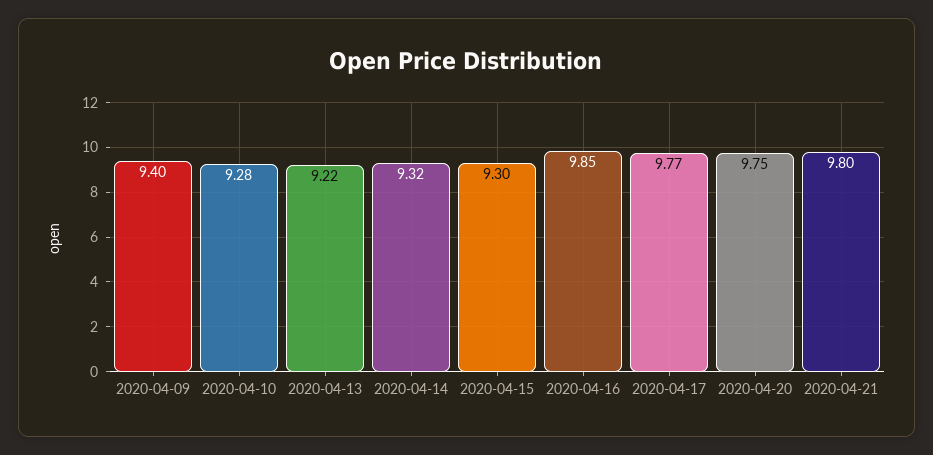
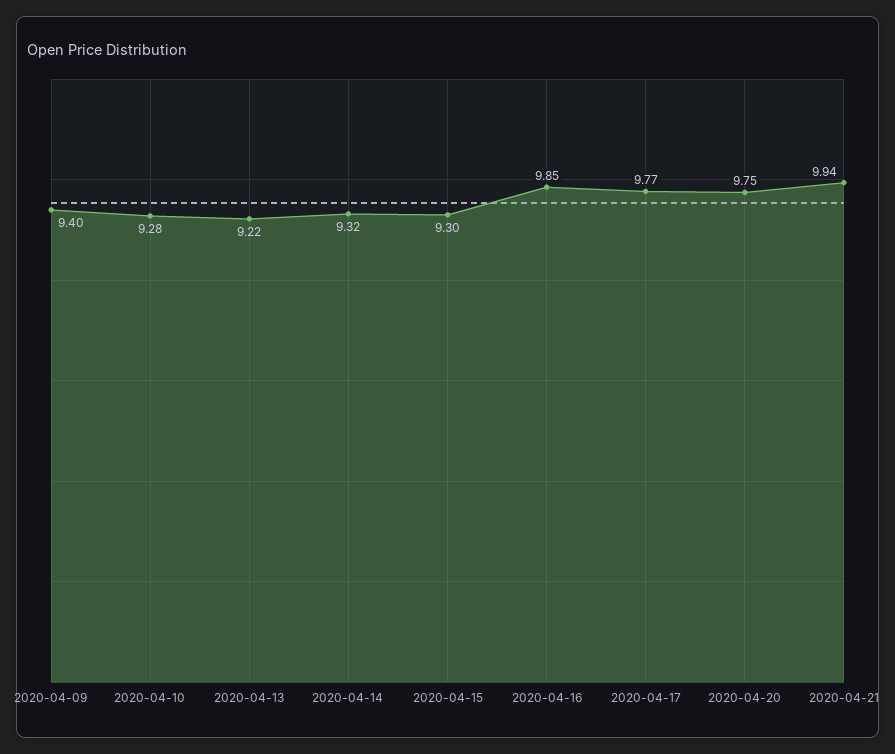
  {
    "2020-04-09": 9.4,
    "2020-04-10": 9.28,
    "2020-04-13": 9.22,
    "2020-04-14": 9.32,
    "2020-04-15": 9.3,
    "2020-04-16": 9.85,
    "2020-04-17": 9.77,
    "2020-04-20": 9.75,
-   "2020-04-21": 9.8
+   "2020-04-21": 9.94
  }

